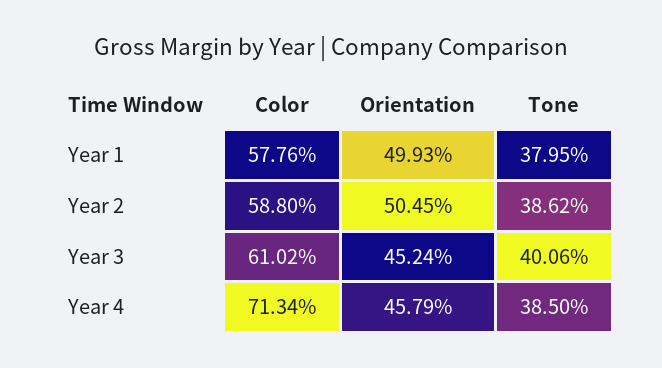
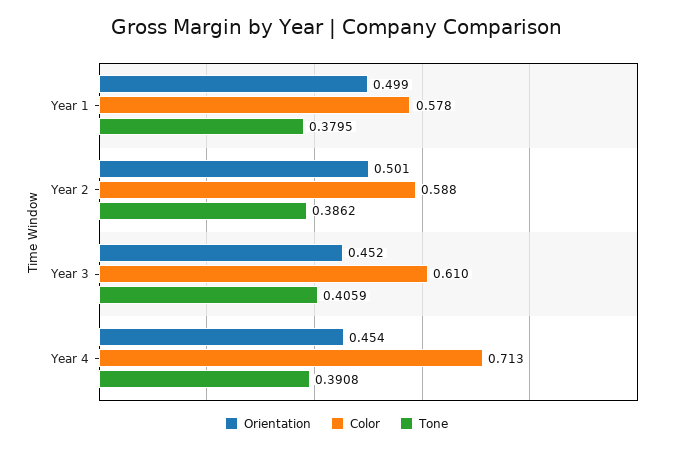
  {
    "Color": {
      "Year 1": 0.5776,
      "Year 2": 0.588,
      "Year 3": 0.6102,
      "Year 4": 0.7134
    },
    "Orientation": {
      "Year 1": 0.4993,
-     "Year 2": 0.5045,
+     "Year 2": 0.501,
      "Year 3": 0.4524,
-     "Year 4": 0.4579
+     "Year 4": 0.454
    },
    "Tone": {
      "Year 1": 0.3795,
      "Year 2": 0.3862,
-     "Year 3": 0.4006,
+     "Year 3": 0.4059,
-     "Year 4": 0.385
+     "Year 4": 0.3908
    }
  }

